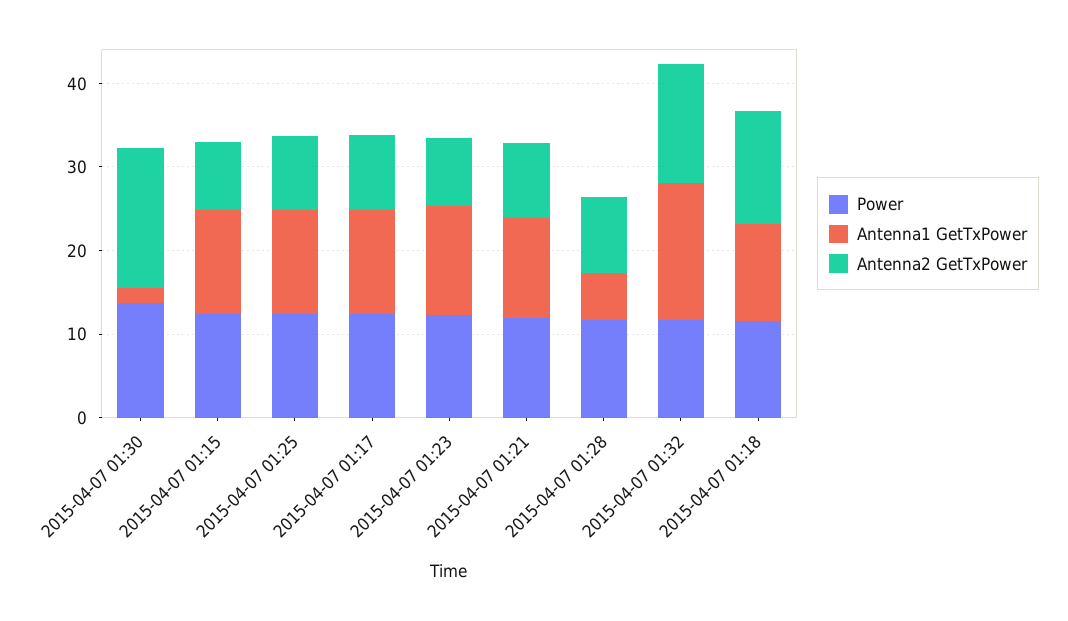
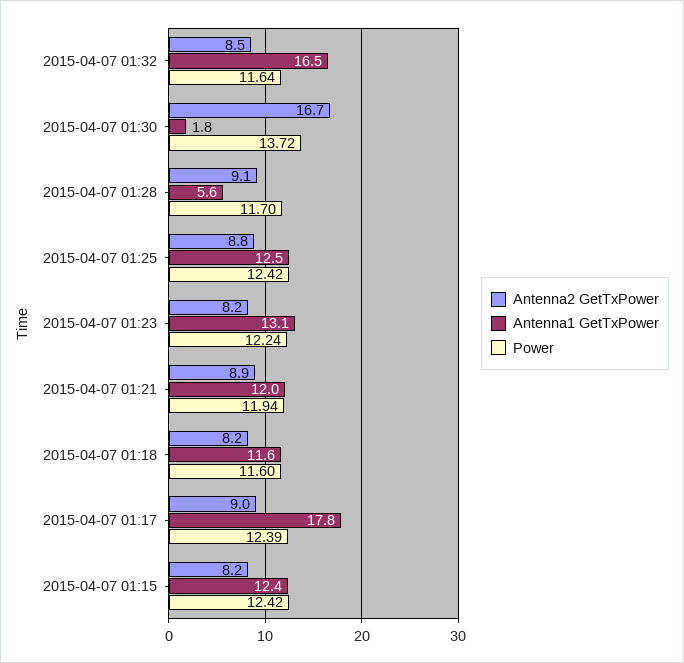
  {
    "Power": {
      "2015-04-07 01:30": 13.72,
      "2015-04-07 01:15": 12.42,
      "2015-04-07 01:25": 12.42,
      "2015-04-07 01:17": 12.39,
      "2015-04-07 01:23": 12.24,
      "2015-04-07 01:21": 11.94,
      "2015-04-07 01:28": 11.7,
      "2015-04-07 01:32": 11.64,
      "2015-04-07 01:18": 11.6
    },
    "Antenna1 GetTxPower": {
      "2015-04-07 01:30": 1.8,
      "2015-04-07 01:15": 12.4,
      "2015-04-07 01:25": 12.5,
-     "2015-04-07 01:17": 12,
+     "2015-04-07 01:17": 17.8,
      "2015-04-07 01:23": 13.1,
      "2015-04-07 01:21": 12,
      "2015-04-07 01:28": 5.6,
      "2015-04-07 01:32": 16.5,
      "2015-04-07 01:18": 11.6
    },
    "Antenna2 GetTxPower": {
      "2015-04-07 01:30": 16.7,
      "2015-04-07 01:15": 8.2,
      "2015-04-07 01:25": 8.8,
      "2015-04-07 01:17": 9,
      "2015-04-07 01:23": 8.2,
      "2015-04-07 01:21": 8.9,
      "2015-04-07 01:28": 9.1,
-     "2015-04-07 01:32": 14,
+     "2015-04-07 01:32": 8.5,
-     "2015-04-07 01:18": 14
+     "2015-04-07 01:18": 8.2
    }
  }

